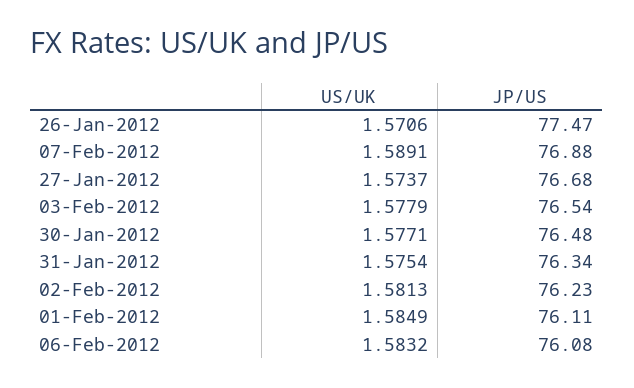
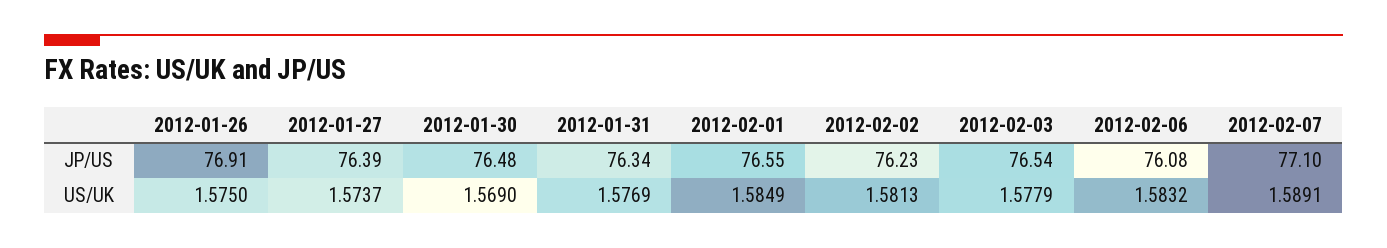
  {
    "US/UK": {
-     "26-Jan-2012": 1.5706,
+     "26-Jan-2012": 1.575,
      "07-Feb-2012": 1.5891,
      "27-Jan-2012": 1.5737,
      "03-Feb-2012": 1.5779,
-     "30-Jan-2012": 1.5771,
+     "30-Jan-2012": 1.569,
-     "31-Jan-2012": 1.5754,
+     "31-Jan-2012": 1.5769,
      "02-Feb-2012": 1.5813,
      "01-Feb-2012": 1.5849,
      "06-Feb-2012": 1.5832
    },
    "JP/US": {
-     "26-Jan-2012": 77.47,
+     "26-Jan-2012": 76.91,
-     "07-Feb-2012": 76.88,
+     "07-Feb-2012": 77.1,
-     "27-Jan-2012": 76.68,
+     "27-Jan-2012": 76.39,
      "03-Feb-2012": 76.54,
      "30-Jan-2012": 76.48,
      "31-Jan-2012": 76.34,
      "02-Feb-2012": 76.23,
-     "01-Feb-2012": 76.11,
+     "01-Feb-2012": 76.55,
      "06-Feb-2012": 76.08
    }
  }

